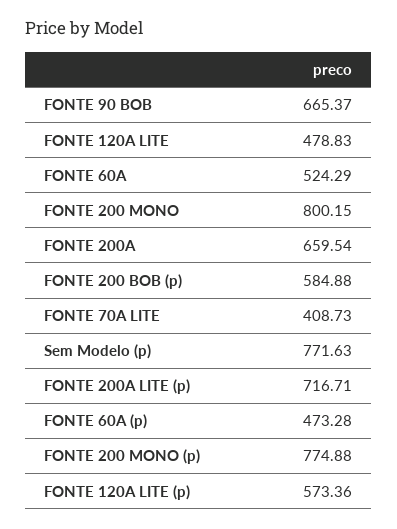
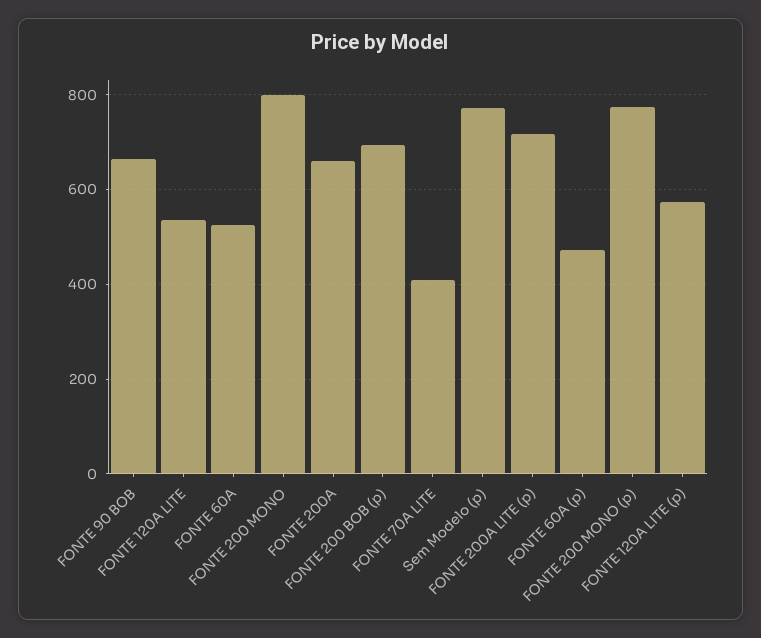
  {
    "FONTE 90 BOB": 665.37,
-   "FONTE 120A LITE": 478.83,
+   "FONTE 120A LITE": 540,
    "FONTE 60A": 524.29,
    "FONTE 200 MONO": 800.15,
    "FONTE 200A": 659.54,
-   "FONTE 200 BOB (p)": 584.88,
+   "FONTE 200 BOB (p)": 700,
    "FONTE 70A LITE": 408.73,
    "Sem Modelo (p)": 771.63,
    "FONTE 200A LITE (p)": 716.71,
    "FONTE 60A (p)": 473.28,
    "FONTE 200 MONO (p)": 774.88,
    "FONTE 120A LITE (p)": 573.36
  }

